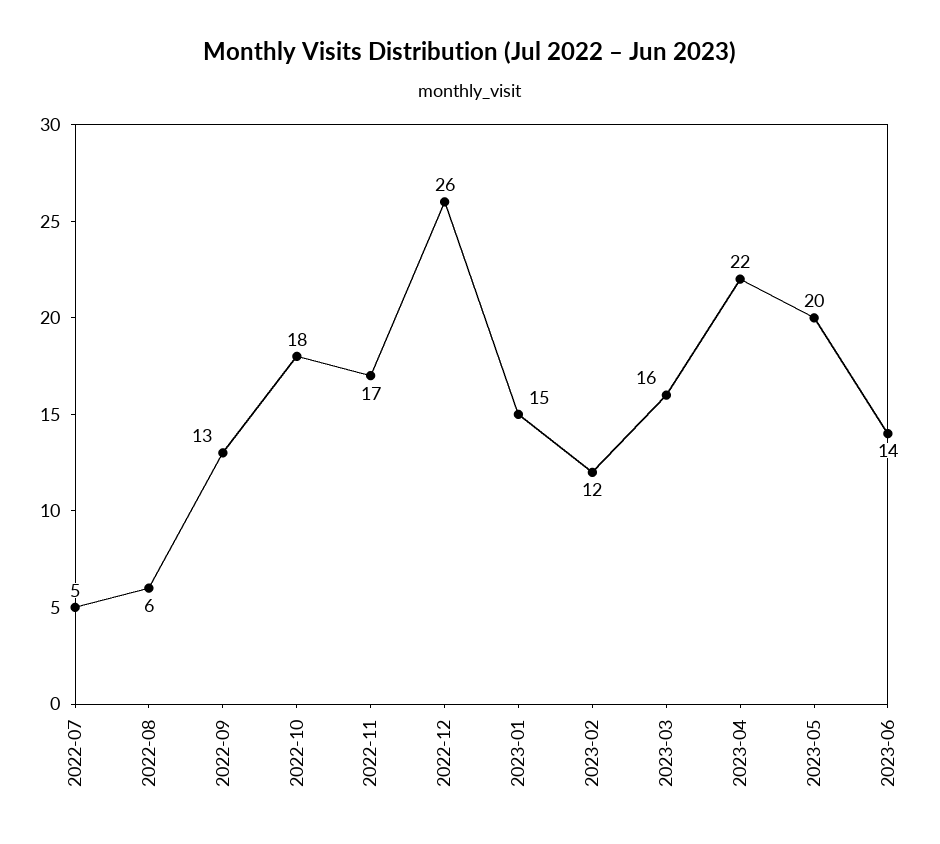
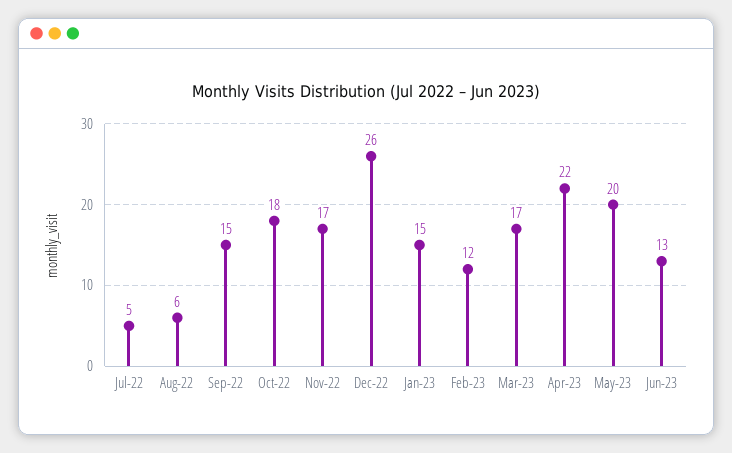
  {
    "2022-07": 5,
    "2022-08": 6,
-   "2022-09": 13,
+   "2022-09": 15,
    "2022-10": 18,
    "2022-11": 17,
    "2022-12": 26,
    "2023-01": 15,
    "2023-02": 12,
-   "2023-03": 16,
+   "2023-03": 17,
    "2023-04": 22,
    "2023-05": 20,
-   "2023-06": 14
+   "2023-06": 13
  }

